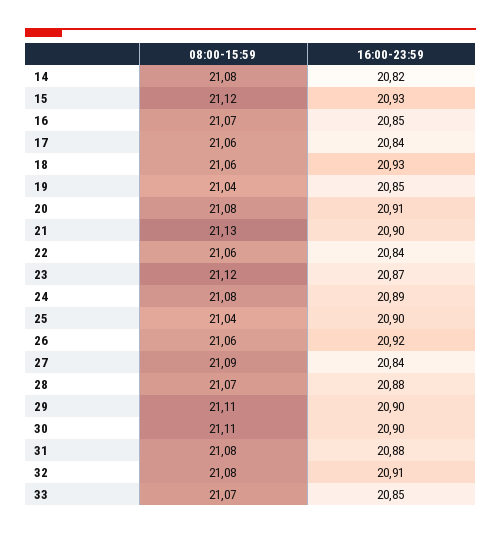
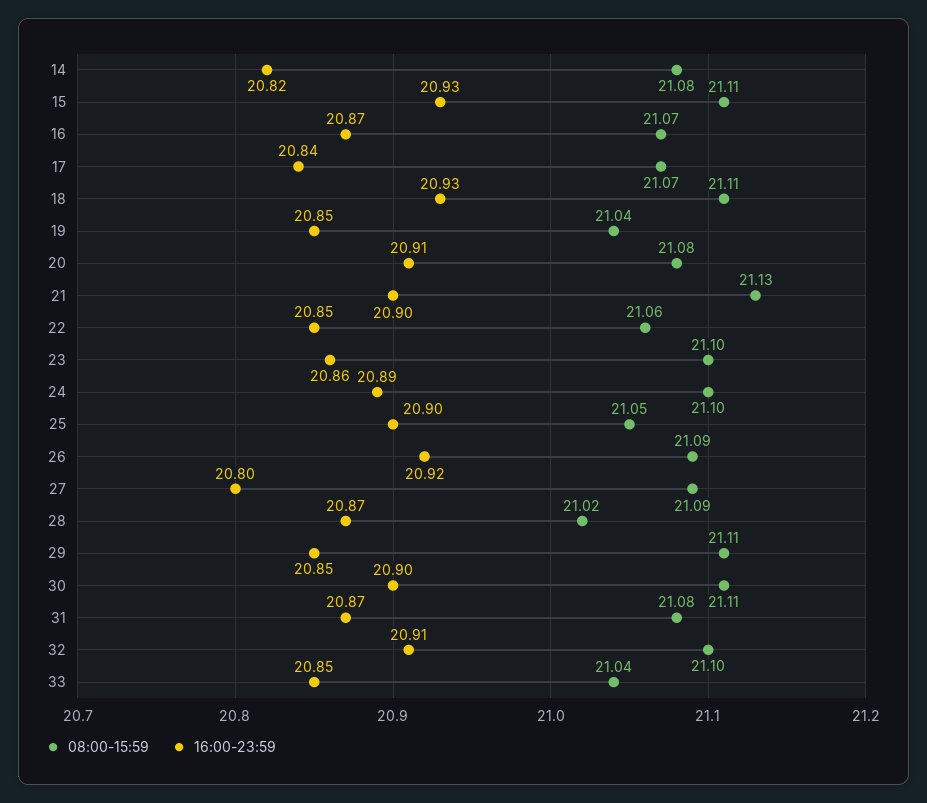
  {
    "08:00-15:59": {
      "14": 21.08,
-     "15": 21.12,
+     "15": 21.11,
      "16": 21.07,
-     "17": 21.06,
+     "17": 21.07,
-     "18": 21.06,
+     "18": 21.11,
      "19": 21.04,
      "20": 21.08,
      "21": 21.13,
      "22": 21.06,
-     "23": 21.12,
+     "23": 21.1,
-     "24": 21.08,
+     "24": 21.1,
-     "25": 21.04,
+     "25": 21.05,
-     "26": 21.06,
+     "26": 21.09,
      "27": 21.09,
-     "28": 21.07,
+     "28": 21.02,
      "29": 21.11,
      "30": 21.11,
      "31": 21.08,
-     "32": 21.08,
+     "32": 21.1,
-     "33": 21.07
+     "33": 21.04
    },
    "16:00-23:59": {
      "14": 20.82,
      "15": 20.93,
-     "16": 20.85,
+     "16": 20.87,
      "17": 20.84,
      "18": 20.93,
      "19": 20.85,
      "20": 20.91,
      "21": 20.9,
-     "22": 20.84,
+     "22": 20.85,
-     "23": 20.87,
+     "23": 20.86,
      "24": 20.89,
      "25": 20.9,
      "26": 20.92,
-     "27": 20.84,
+     "27": 20.8,
-     "28": 20.88,
+     "28": 20.87,
-     "29": 20.9,
+     "29": 20.85,
      "30": 20.9,
-     "31": 20.88,
+     "31": 20.87,
      "32": 20.91,
      "33": 20.85
    }
  }

